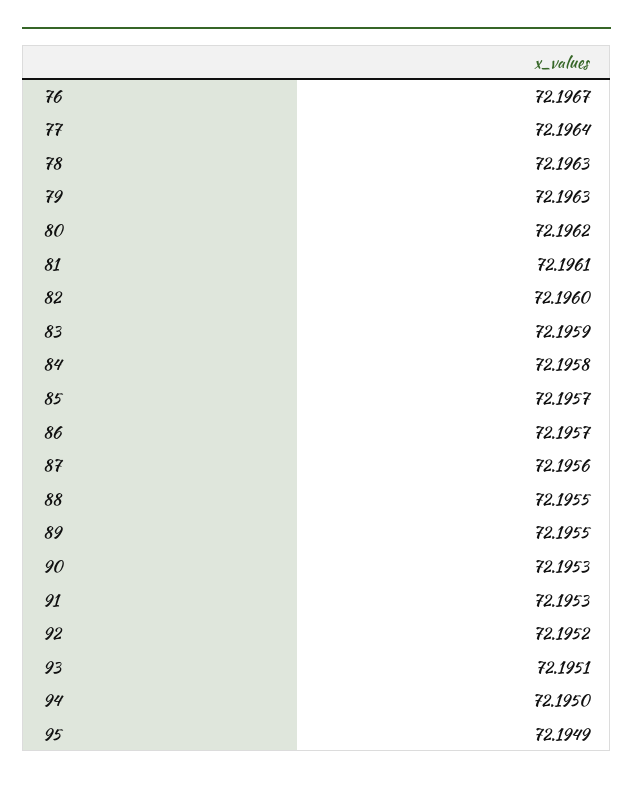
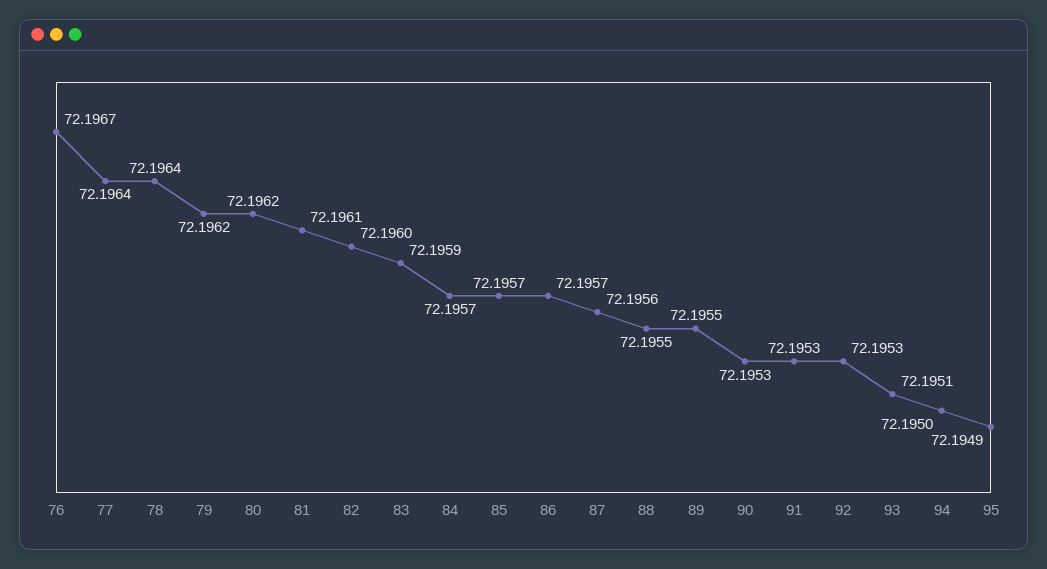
  {
    "76": 72.1967,
    "77": 72.1964,
-   "78": 72.1963,
+   "78": 72.1964,
-   "79": 72.1963,
+   "79": 72.1962,
    "80": 72.1962,
    "81": 72.1961,
    "82": 72.196,
    "83": 72.1959,
-   "84": 72.1958,
+   "84": 72.1957,
    "85": 72.1957,
    "86": 72.1957,
    "87": 72.1956,
    "88": 72.1955,
    "89": 72.1955,
    "90": 72.1953,
    "91": 72.1953,
-   "92": 72.1952,
+   "92": 72.1953,
    "93": 72.1951,
    "94": 72.195,
    "95": 72.1949
  }

